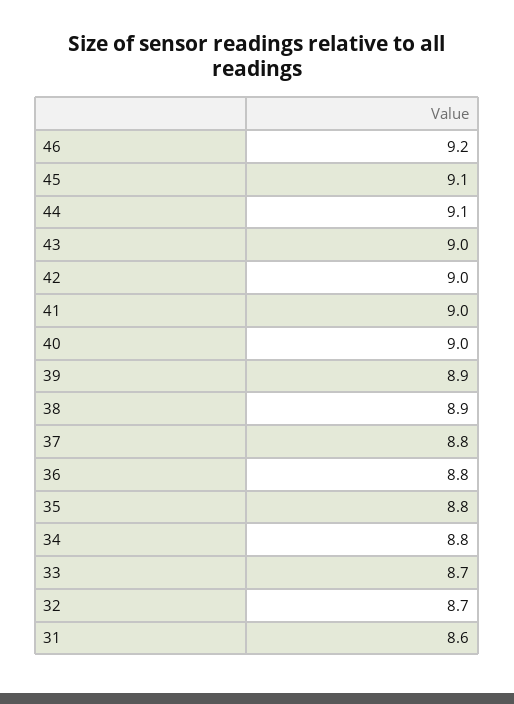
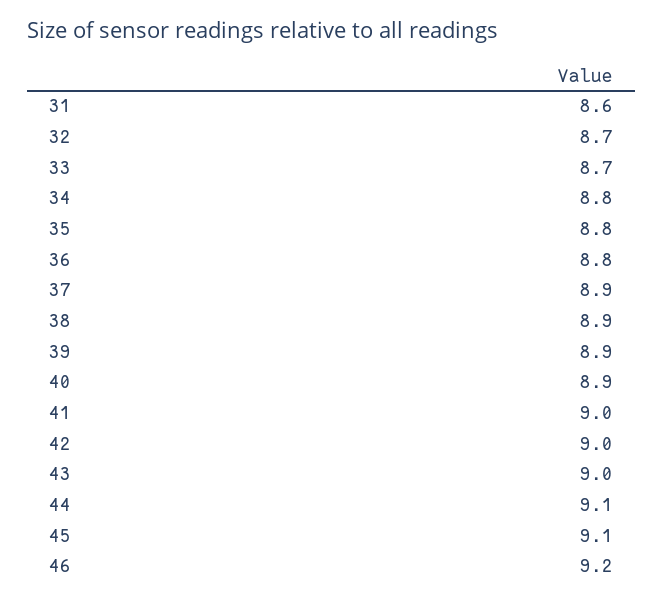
  {
    "46": 9.2,
    "45": 9.1,
    "44": 9.1,
    "43": 9,
    "42": 9,
    "41": 9,
-   "40": 9,
+   "40": 8.9,
    "39": 8.9,
    "38": 8.9,
-   "37": 8.8,
+   "37": 8.9,
    "36": 8.8,
    "35": 8.8,
    "34": 8.8,
    "33": 8.7,
    "32": 8.7,
    "31": 8.6
  }

